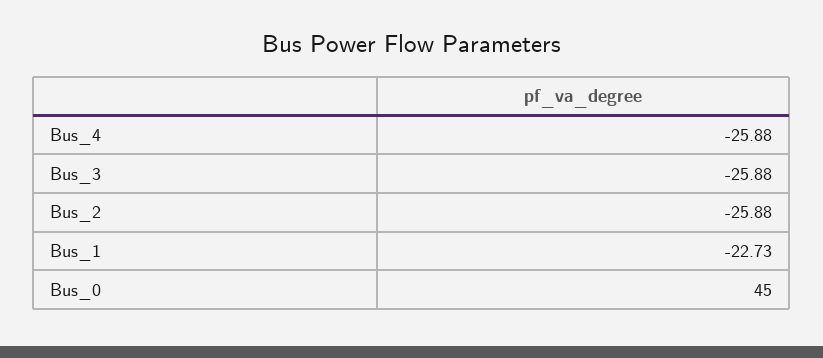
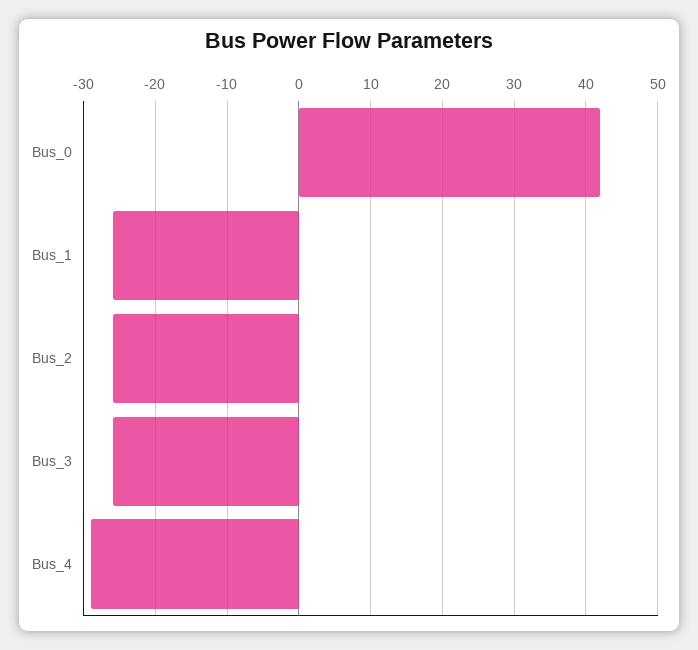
  {
-   "Bus_4": -25.88,
+   "Bus_4": -29,
    "Bus_3": -25.88,
    "Bus_2": -25.88,
-   "Bus_1": -22.73,
+   "Bus_1": -26,
-   "Bus_0": 45
+   "Bus_0": 42
  }

